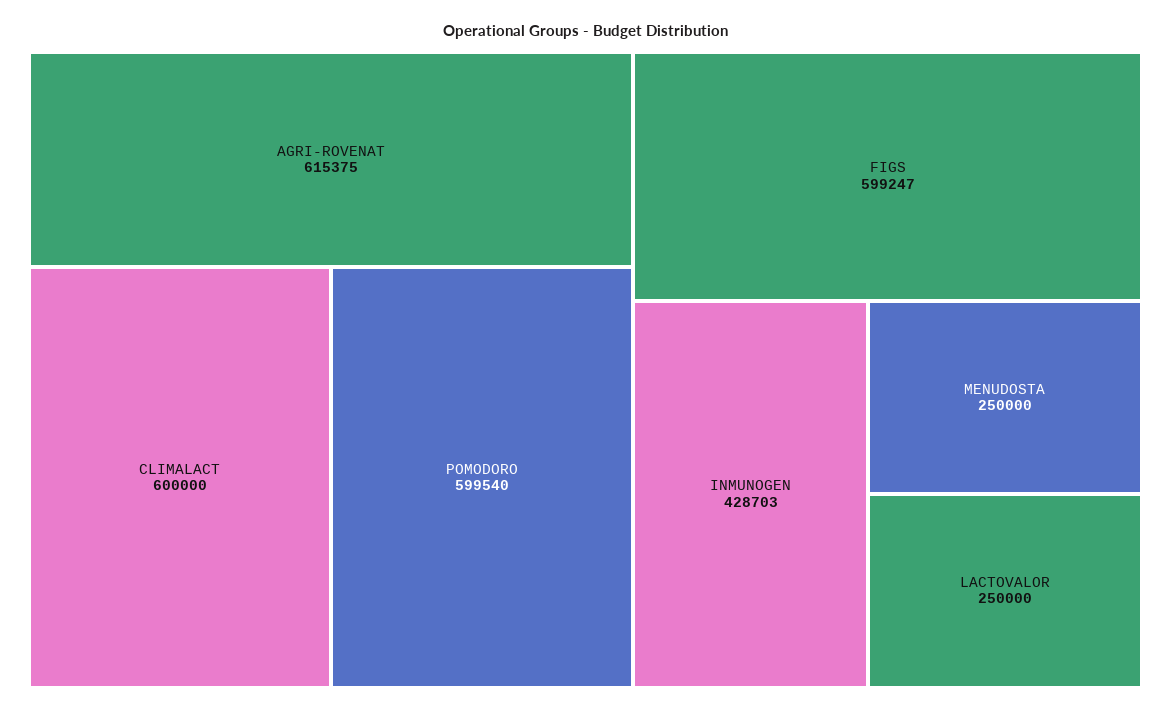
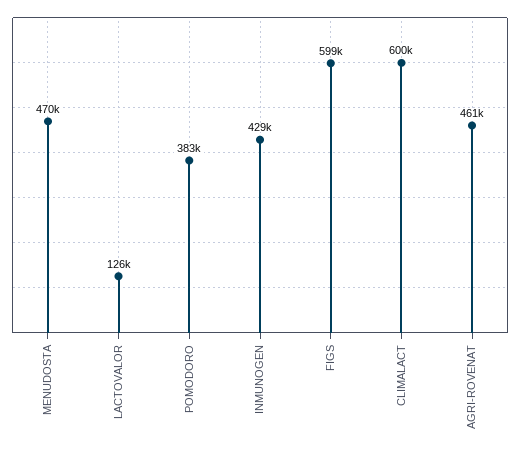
  {
-   "AGRI-ROVENAT": 615375,
+   "AGRI-ROVENAT": 461000,
    "CLIMALACT": 600000,
-   "POMODORO": 599540,
+   "POMODORO": 383000,
    "FIGS": 599247,
    "INMUNOGEN": 428703,
-   "MENUDOSTA": 250000,
+   "MENUDOSTA": 470000,
-   "LACTOVALOR": 250000
+   "LACTOVALOR": 126000
  }

